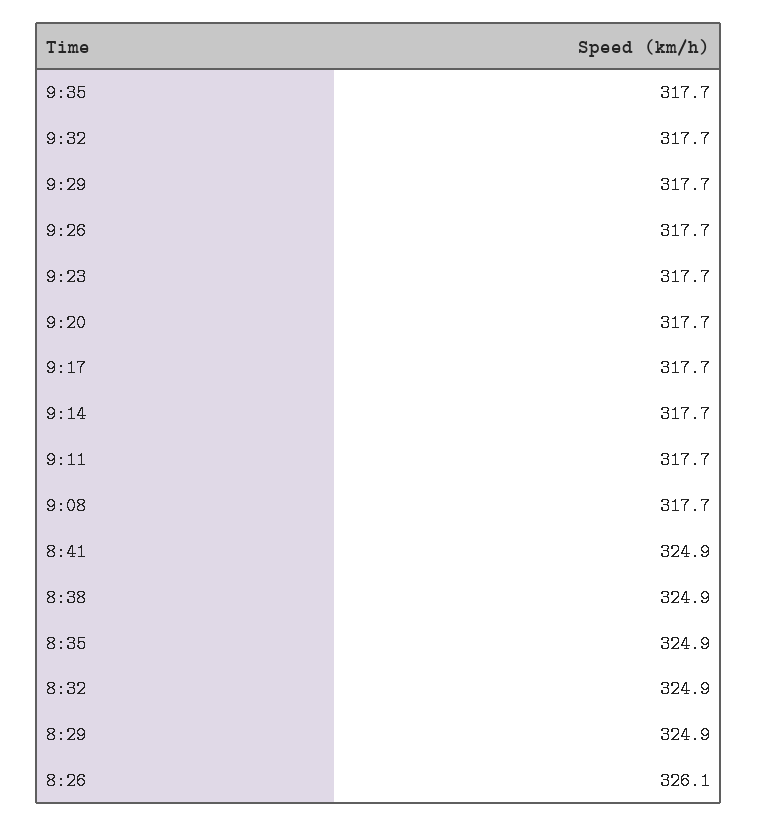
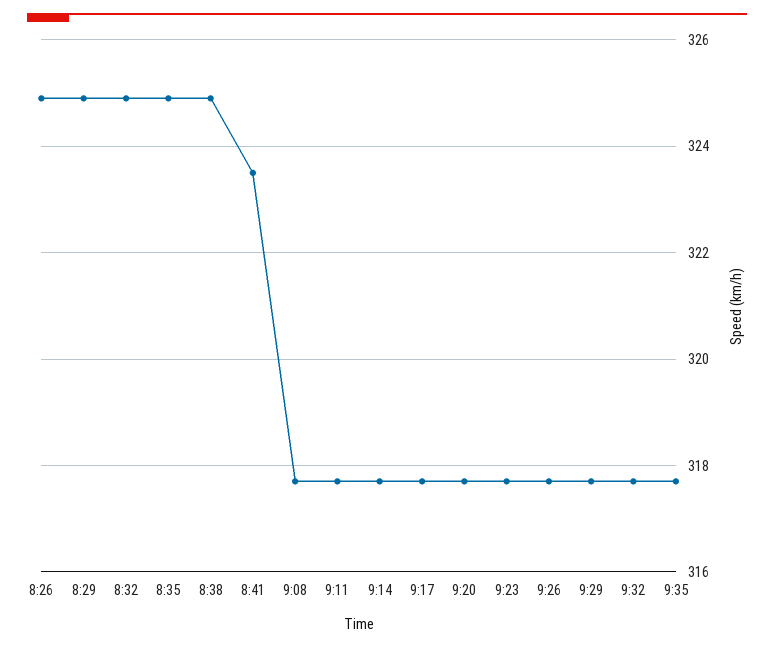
  {
    "9:35": 317.7,
    "9:32": 317.7,
    "9:29": 317.7,
    "9:26": 317.7,
    "9:23": 317.7,
    "9:20": 317.7,
    "9:17": 317.7,
    "9:14": 317.7,
    "9:11": 317.7,
    "9:08": 317.7,
-   "8:41": 324.9,
+   "8:41": 323.5,
    "8:38": 324.9,
    "8:35": 324.9,
    "8:32": 324.9,
    "8:29": 324.9,
-   "8:26": 326.1
+   "8:26": 325
  }

